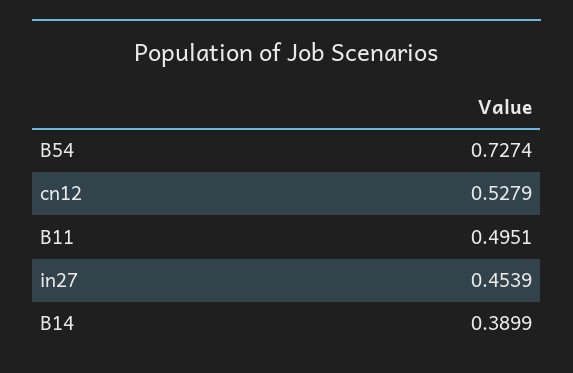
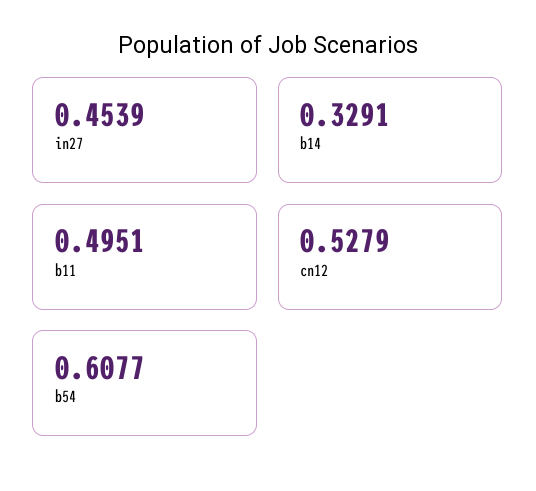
  {
-   "B54": 0.7274,
+   "B54": 0.6077,
    "cn12": 0.5279,
    "B11": 0.4951,
    "in27": 0.4539,
-   "B14": 0.3899
+   "B14": 0.3291
  }

